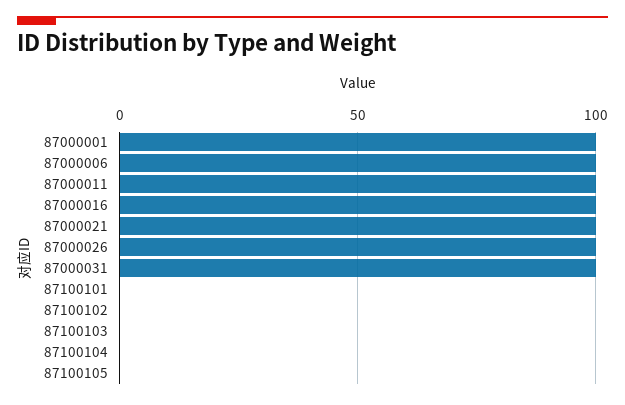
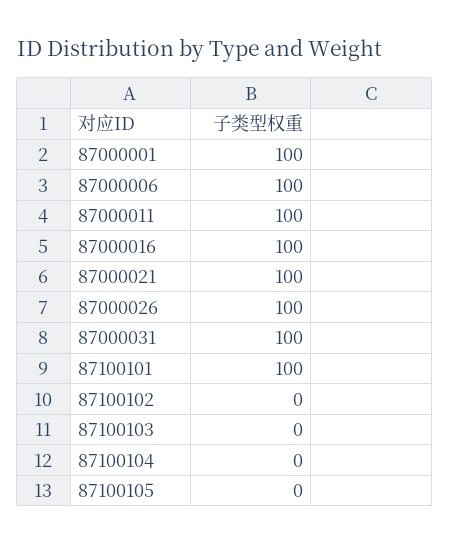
  {
    "87000001": 100,
    "87000006": 100,
    "87000011": 100,
    "87000016": 100,
    "87000021": 100,
    "87000026": 100,
    "87000031": 100,
-   "87100101": 0,
+   "87100101": 100,
    "87100102": 0,
    "87100103": 0,
    "87100104": 0,
    "87100105": 0
  }

